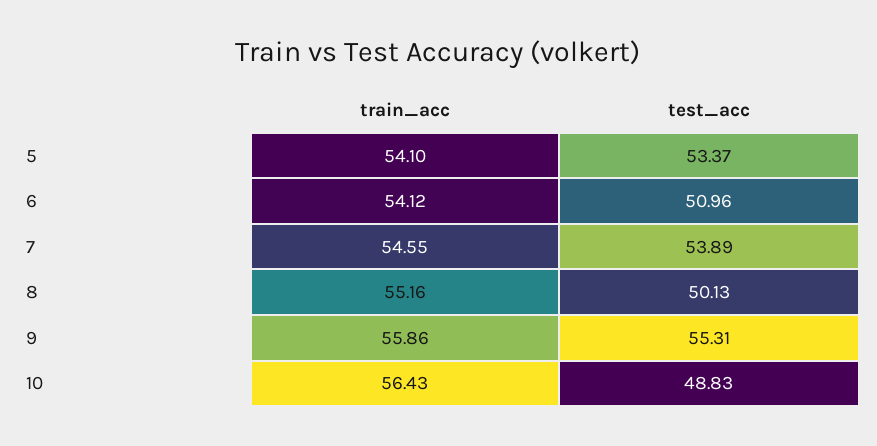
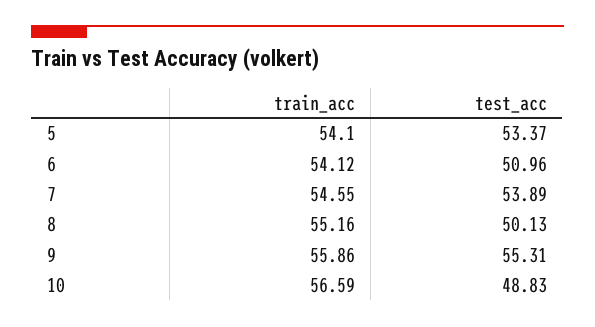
  {
    "train_acc": {
      "5": 54.1,
      "6": 54.12,
      "7": 54.55,
      "8": 55.16,
      "9": 55.86,
-     "10": 56.43
+     "10": 56.59
    },
    "test_acc": {
      "5": 53.37,
      "6": 50.96,
      "7": 53.89,
      "8": 50.13,
      "9": 55.31,
      "10": 48.83
    }
  }

